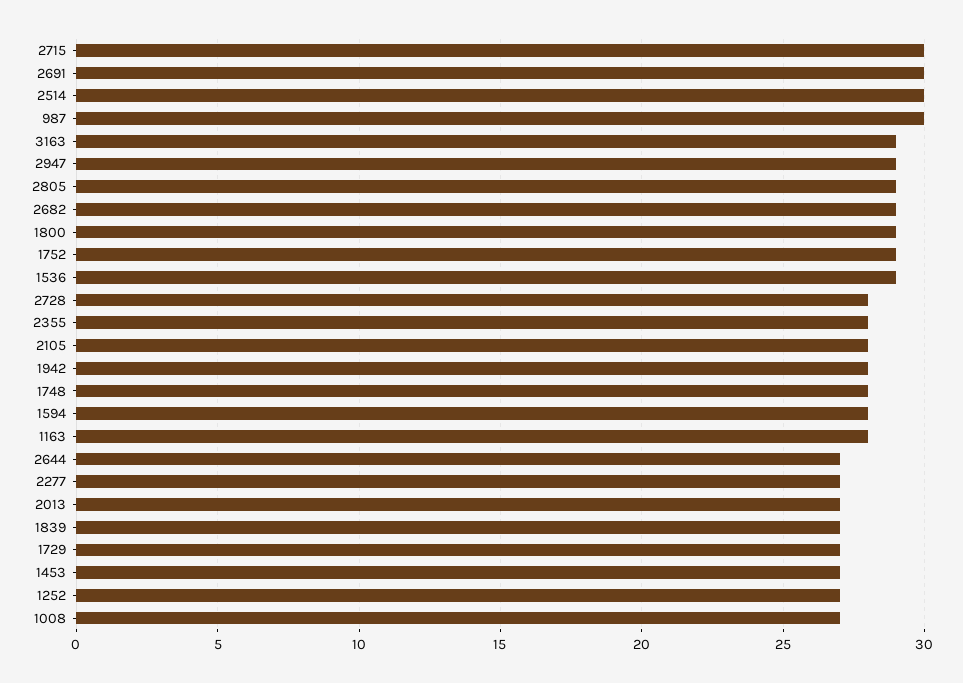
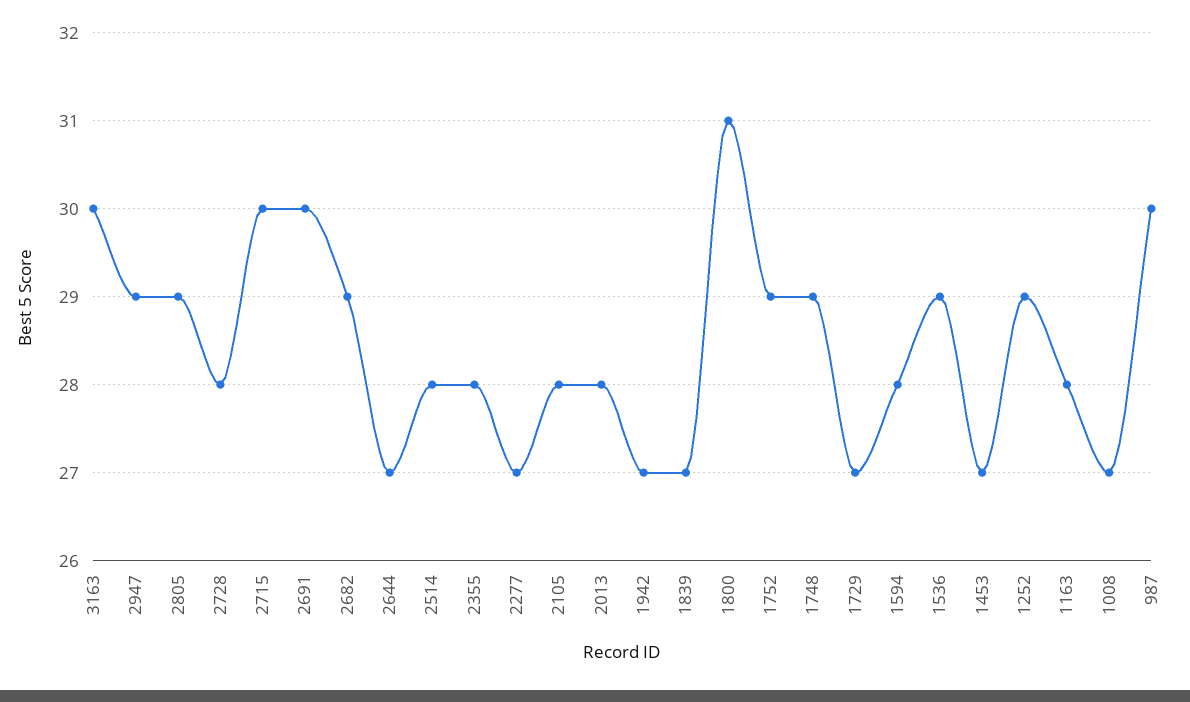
  {
    "2715": 30,
    "2691": 30,
-   "2514": 30,
+   "2514": 28,
    "987": 30,
-   "3163": 29,
+   "3163": 30,
    "2947": 29,
    "2805": 29,
    "2682": 29,
-   "1800": 29,
+   "1800": 31,
    "1752": 29,
    "1536": 29,
    "2728": 28,
    "2355": 28,
    "2105": 28,
-   "1942": 28,
+   "1942": 27,
-   "1748": 28,
+   "1748": 29,
    "1594": 28,
    "1163": 28,
    "2644": 27,
    "2277": 27,
-   "2013": 27,
+   "2013": 28,
    "1839": 27,
    "1729": 27,
    "1453": 27,
-   "1252": 27,
+   "1252": 29,
    "1008": 27
  }

